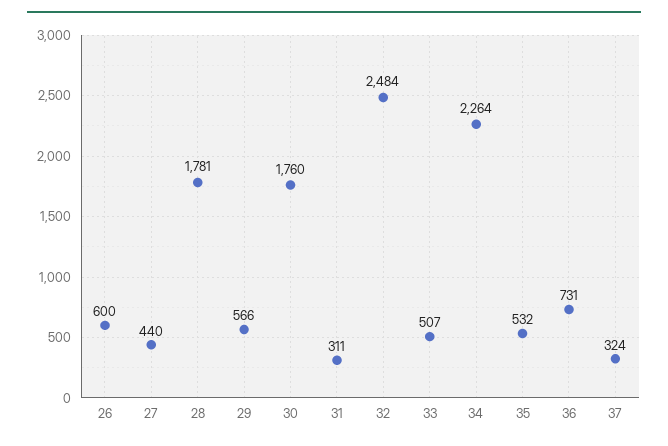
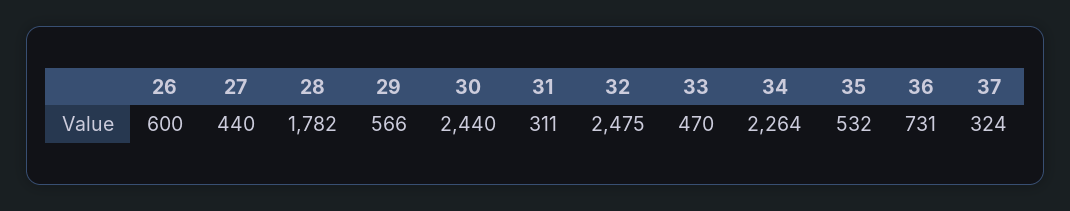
  {
    "26": 600,
    "27": 440,
-   "28": 1781,
+   "28": 1782,
    "29": 566,
-   "30": 1760,
+   "30": 2440,
    "31": 311,
-   "32": 2484,
+   "32": 2475,
-   "33": 507,
+   "33": 470,
    "34": 2264,
    "35": 532,
    "36": 731,
    "37": 324
  }

